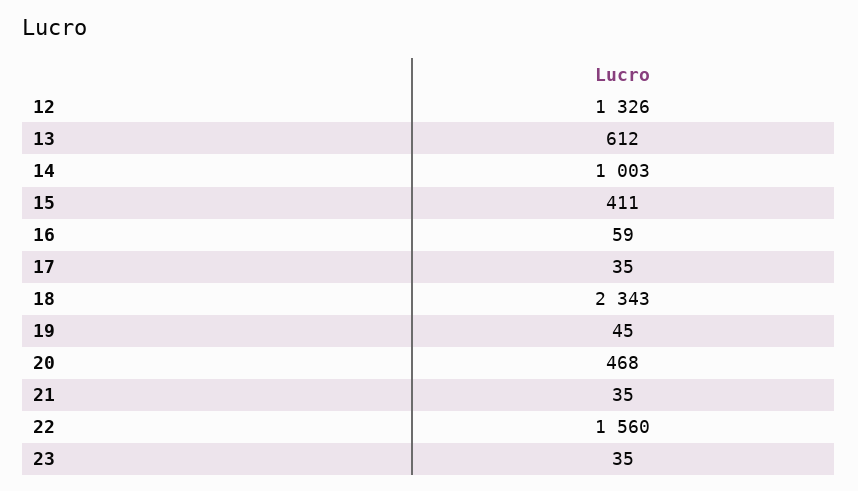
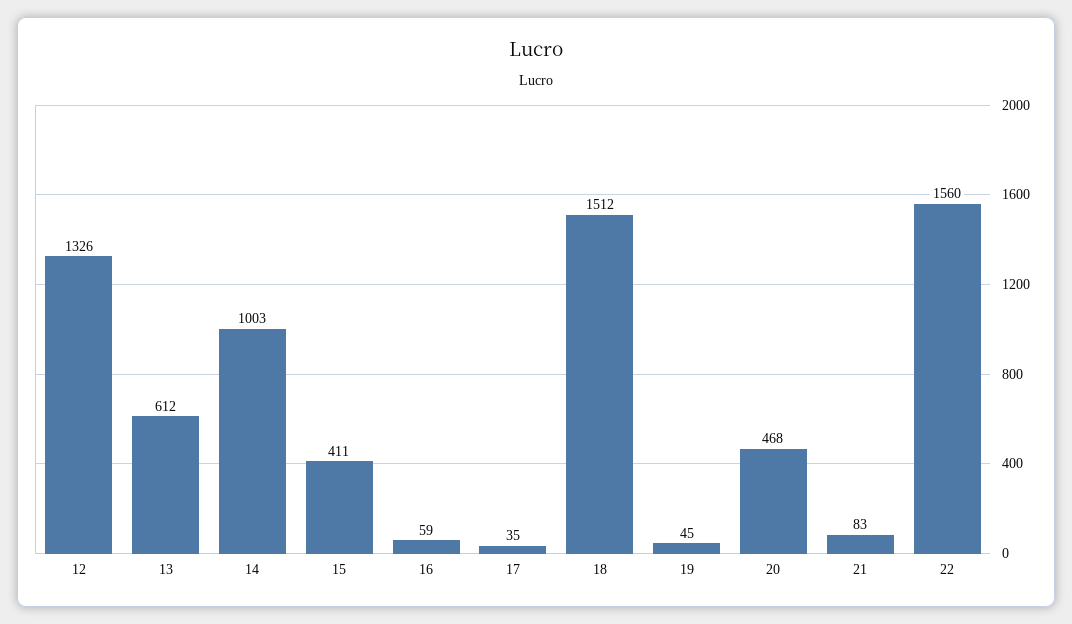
  {
    "12": 1326,
    "13": 612,
    "14": 1003,
    "15": 411,
    "16": 59,
    "17": 35,
-   "18": 2343,
+   "18": 1512,
    "19": 45,
    "20": 468,
-   "21": 35,
+   "21": 83,
-   "22": 1560,
+   "22": 1560
-   "23": 35
  }

